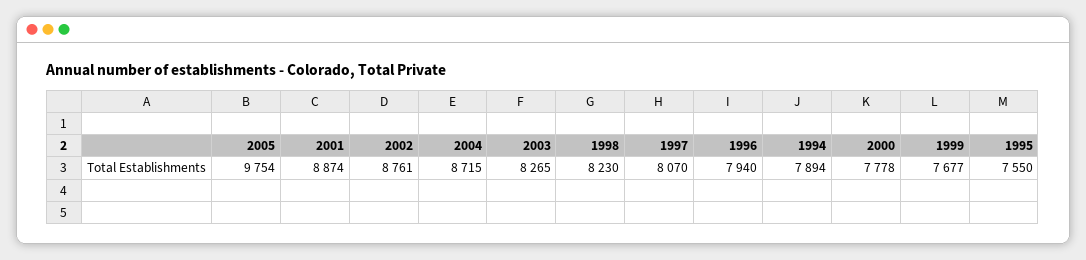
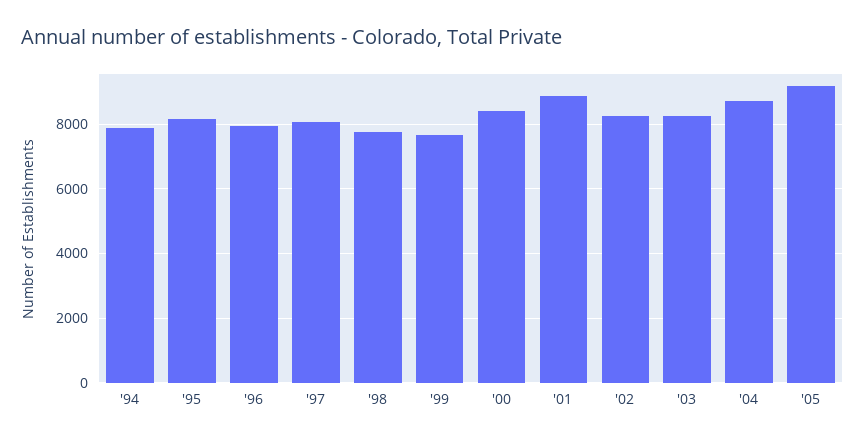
  {
-   "2005": 9754,
+   "2005": 9200,
    "2001": 8874,
-   "2002": 8761,
+   "2002": 8200,
    "2004": 8715,
    "2003": 8265,
-   "1998": 8230,
+   "1998": 7800,
    "1997": 8070,
    "1996": 7940,
    "1994": 7894,
-   "2000": 7778,
+   "2000": 8400,
    "1999": 7677,
-   "1995": 7550
+   "1995": 8200
  }

